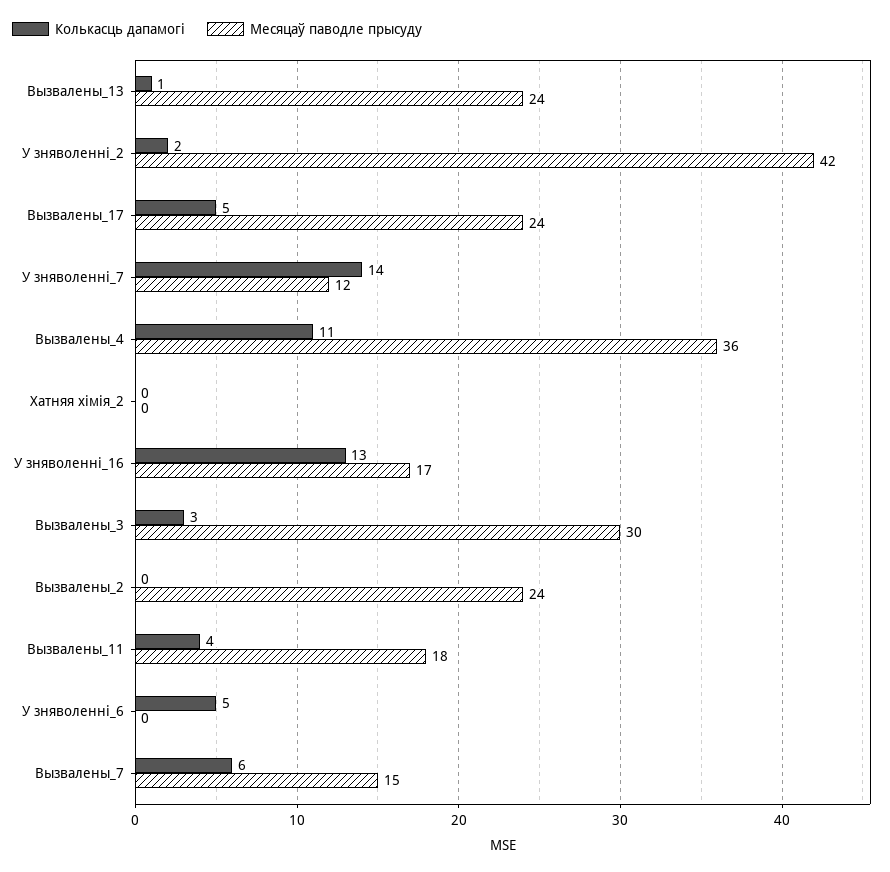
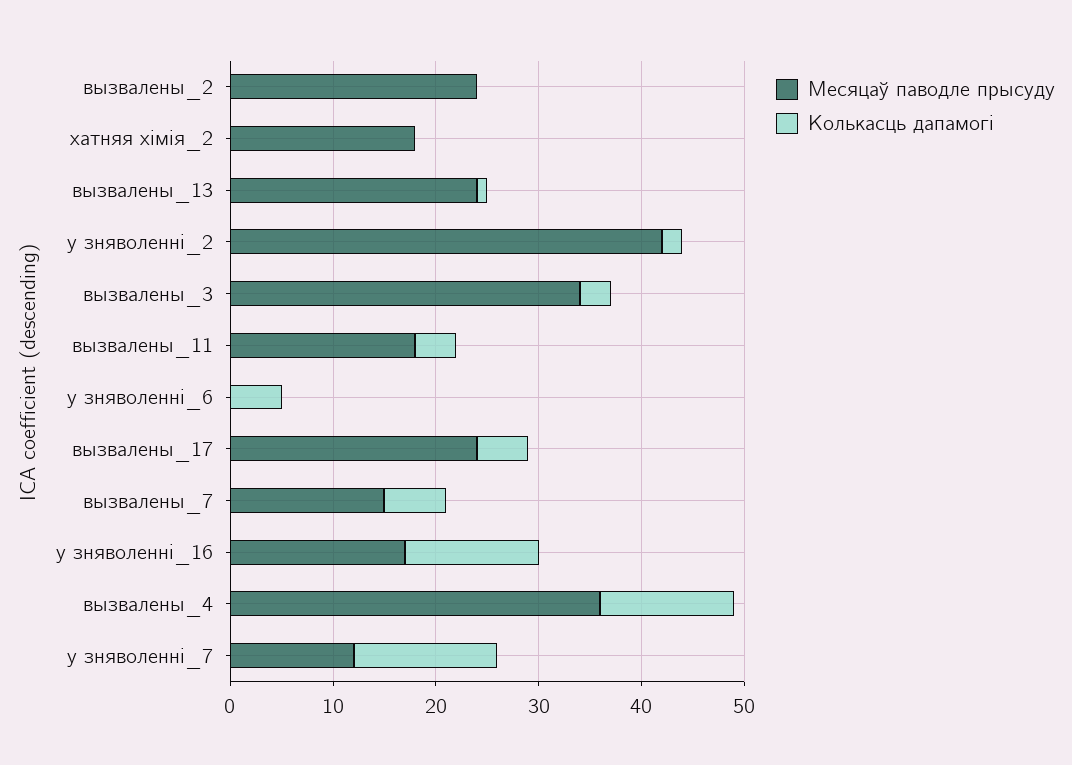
  {
    "Колькасць дапамогі": {
      "Вызвалены_13": 1,
      "У зняволенні_2": 2,
      "Вызвалены_17": 5,
      "У зняволенні_7": 14,
-     "Вызвалены_4": 11,
+     "Вызвалены_4": 13,
      "Хатняя хімія_2": 0,
      "У зняволенні_16": 13,
      "Вызвалены_3": 3,
      "Вызвалены_2": 0,
      "Вызвалены_11": 4,
      "У зняволенні_6": 5,
      "Вызвалены_7": 6
    },
    "Месяцаў паводле прысуду": {
      "Вызвалены_13": 24,
      "У зняволенні_2": 42,
      "Вызвалены_17": 24,
      "У зняволенні_7": 12,
      "Вызвалены_4": 36,
-     "Хатняя хімія_2": 0,
+     "Хатняя хімія_2": 18,
      "У зняволенні_16": 17,
-     "Вызвалены_3": 30,
+     "Вызвалены_3": 34,
      "Вызвалены_2": 24,
      "Вызвалены_11": 18,
      "У зняволенні_6": 0,
      "Вызвалены_7": 15
    }
  }

